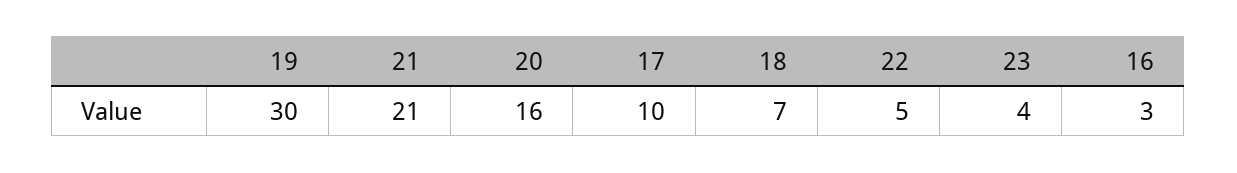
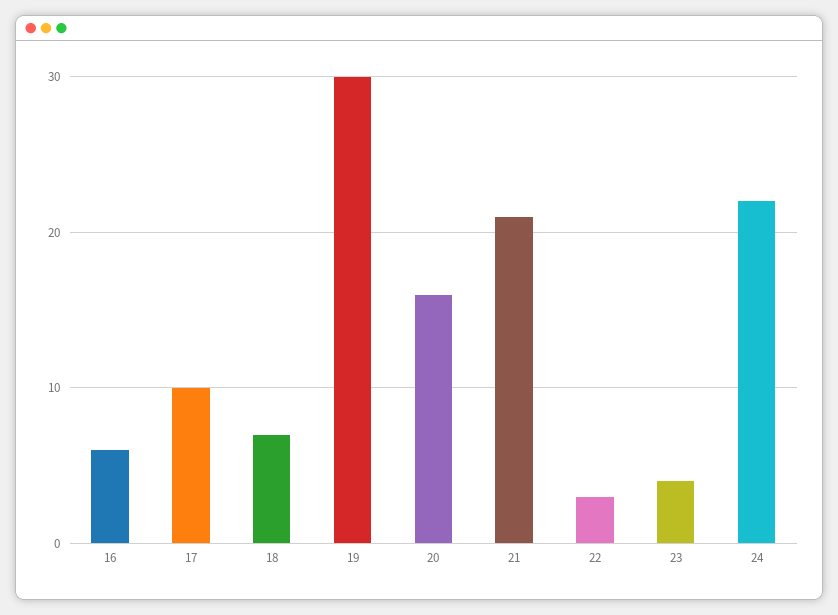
  {
    "19": 30,
    "21": 21,
    "20": 16,
    "17": 10,
    "18": 7,
-   "22": 5,
+   "22": 3,
    "23": 4,
-   "16": 3
+   "16": 6,
+   "24": 22
  }

